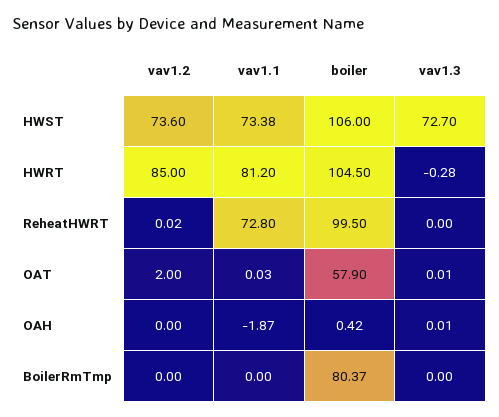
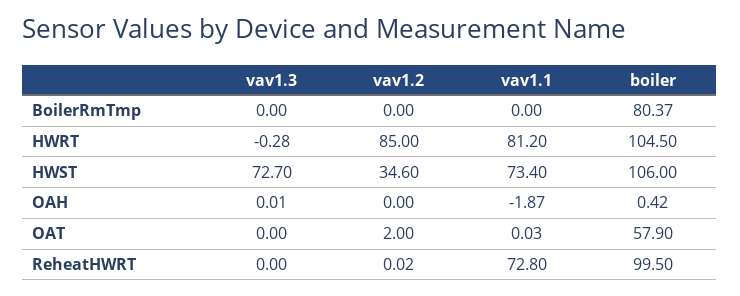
  {
    "vav1.2": {
-     "HWST": 73.6,
+     "HWST": 34.6,
      "HWRT": 85,
      "ReheatHWRT": 0.02,
      "OAT": 2,
      "OAH": 0,
      "BoilerRmTmp": 0
    },
    "vav1.1": {
-     "HWST": 73.38,
+     "HWST": 73.4,
      "HWRT": 81.2,
      "ReheatHWRT": 72.8,
      "OAT": 0.03,
      "OAH": -1.87,
      "BoilerRmTmp": 0
    },
    "boiler": {
      "HWST": 106,
      "HWRT": 104.5,
      "ReheatHWRT": 99.5,
      "OAT": 57.9,
      "OAH": 0.42,
      "BoilerRmTmp": 80.37
    },
    "vav1.3": {
      "HWST": 72.7,
      "HWRT": -0.28,
      "ReheatHWRT": 0,
-     "OAT": 0.01,
+     "OAT": 0,
      "OAH": 0.01,
      "BoilerRmTmp": 0
    }
  }

